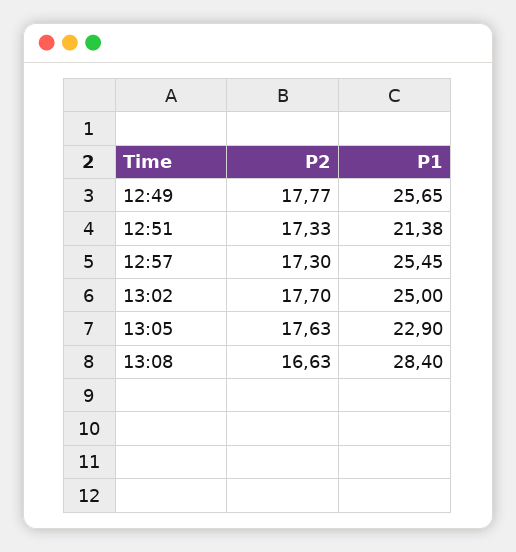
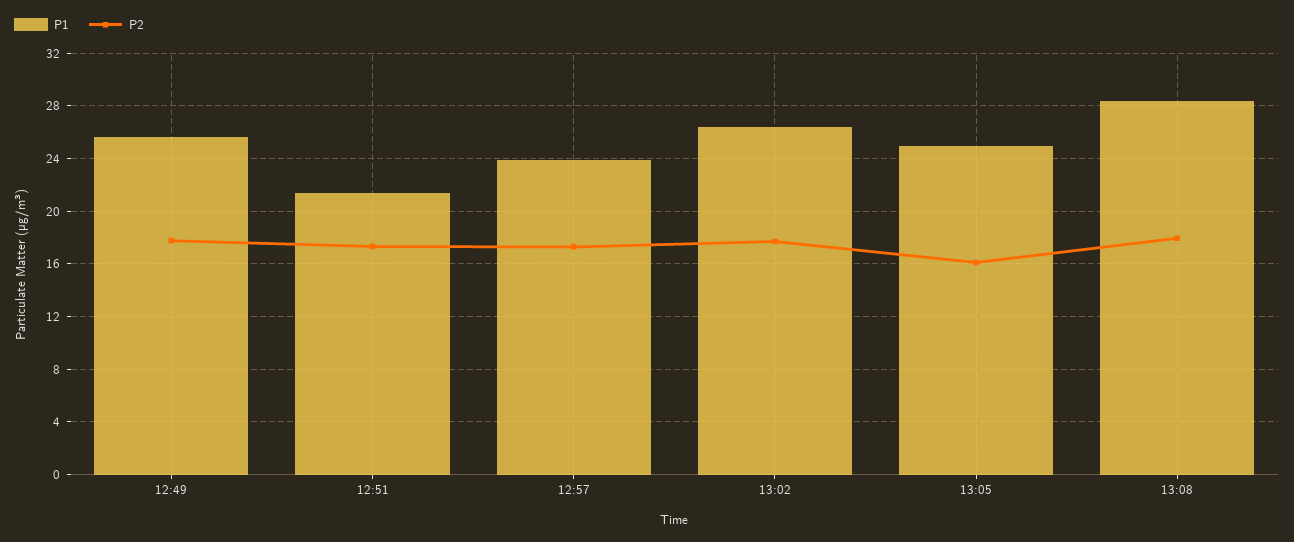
  {
    "P2": {
      "12:49": 17.77,
      "12:51": 17.33,
      "12:57": 17.3,
      "13:02": 17.7,
-     "13:05": 17.63,
+     "13:05": 16,
-     "13:08": 16.63
+     "13:08": 18
    },
    "P1": {
      "12:49": 25.65,
      "12:51": 21.38,
-     "12:57": 25.45,
+     "12:57": 24,
-     "13:02": 25,
+     "13:02": 26.5,
-     "13:05": 22.9,
+     "13:05": 25,
      "13:08": 28.4
    }
  }

